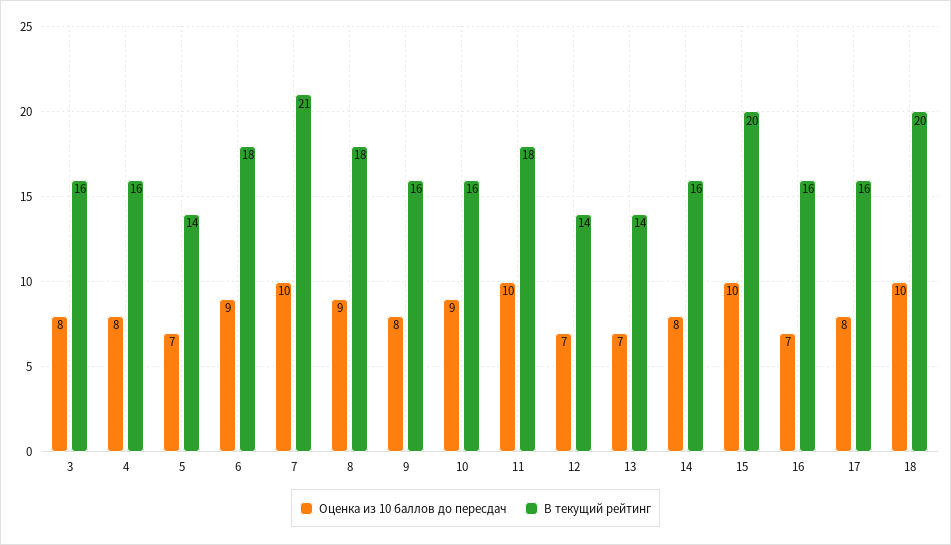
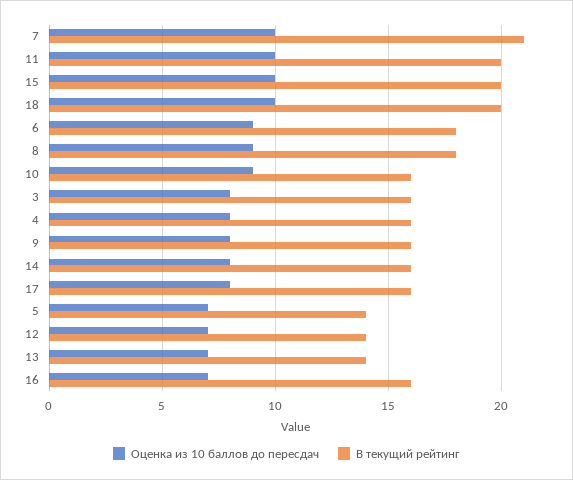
  {
    "Оценка из 10 баллов до пересдач": {
      "3": 8,
      "4": 8,
      "5": 7,
      "6": 9,
      "7": 10,
      "8": 9,
      "9": 8,
      "10": 9,
      "11": 10,
      "12": 7,
      "13": 7,
      "14": 8,
      "15": 10,
      "16": 7,
      "17": 8,
      "18": 10
    },
    "В текущий рейтинг": {
      "3": 16,
      "4": 16,
      "5": 14,
      "6": 18,
      "7": 21,
      "8": 18,
      "9": 16,
      "10": 16,
-     "11": 18,
+     "11": 20,
      "12": 14,
      "13": 14,
      "14": 16,
      "15": 20,
      "16": 16,
      "17": 16,
      "18": 20
    }
  }

